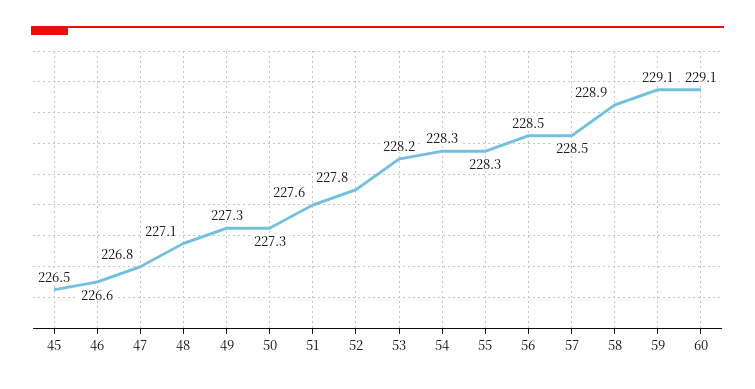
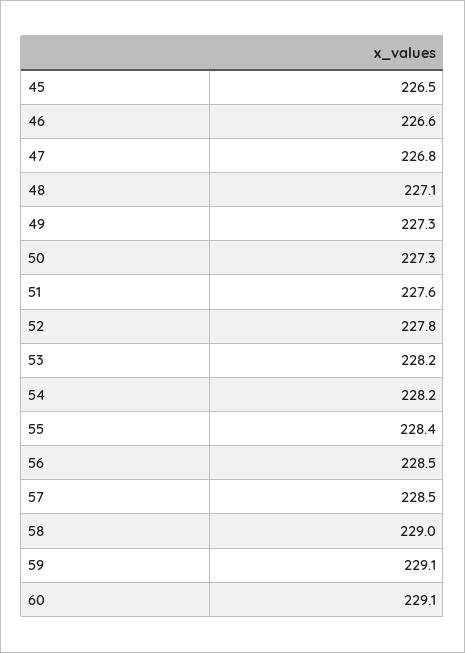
  {
    "45": 226.5,
    "46": 226.6,
    "47": 226.8,
    "48": 227.1,
    "49": 227.3,
    "50": 227.3,
    "51": 227.6,
    "52": 227.8,
    "53": 228.2,
-   "54": 228.3,
+   "54": 228.2,
-   "55": 228.3,
+   "55": 228.4,
    "56": 228.5,
    "57": 228.5,
-   "58": 228.9,
+   "58": 229,
    "59": 229.1,
    "60": 229.1
  }

